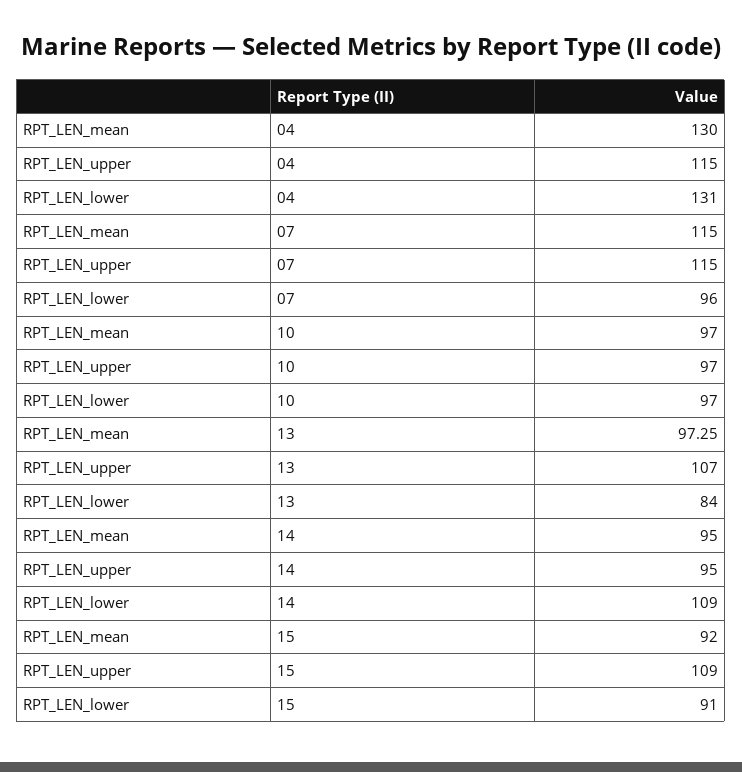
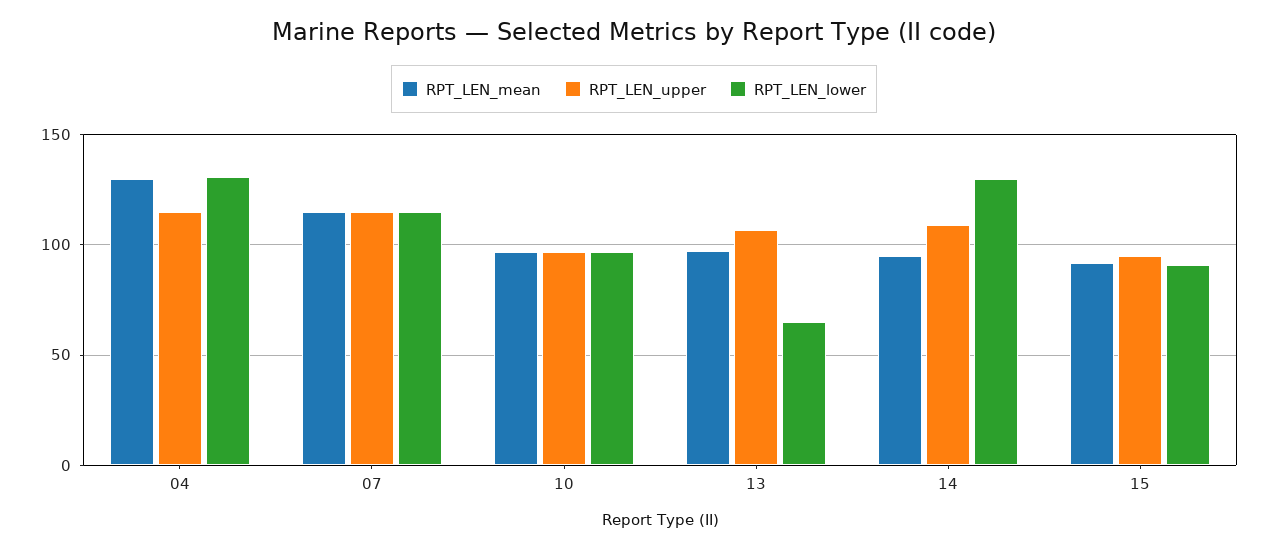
  {
    "RPT_LEN_mean": {
      "04": 130,
      "07": 115,
      "10": 97,
      "13": 97.25,
      "14": 95,
      "15": 92
    },
    "RPT_LEN_upper": {
      "04": 115,
      "07": 115,
      "10": 97,
      "13": 107,
-     "14": 95,
+     "14": 110,
-     "15": 109
+     "15": 95
    },
    "RPT_LEN_lower": {
      "04": 131,
-     "07": 96,
+     "07": 115,
      "10": 97,
-     "13": 84,
+     "13": 65,
-     "14": 109,
+     "14": 130,
      "15": 91
    }
  }

